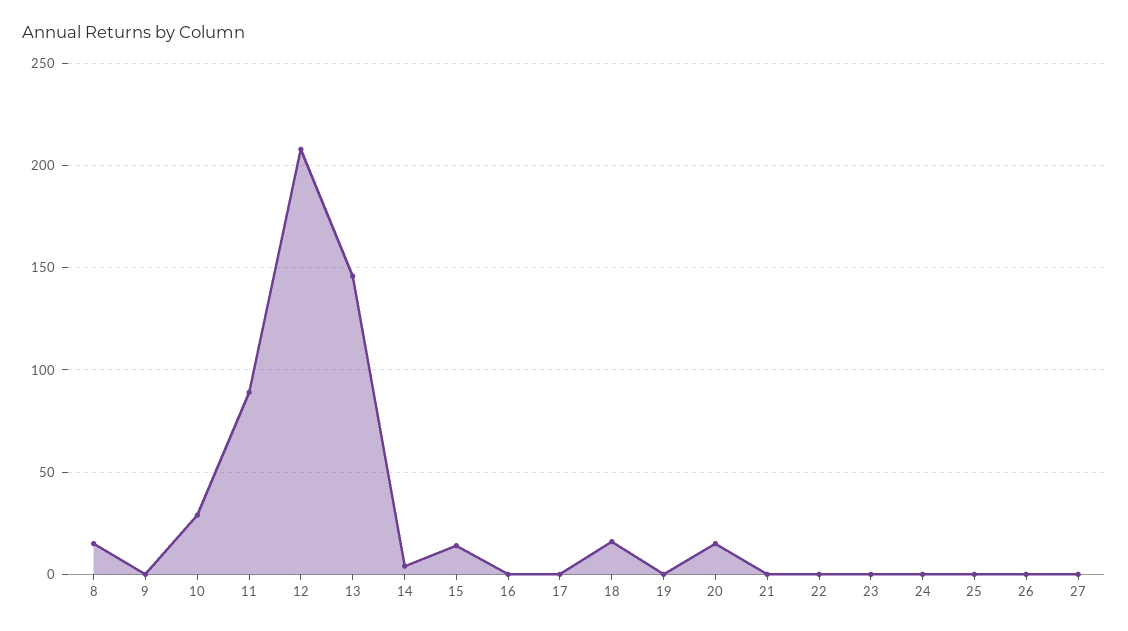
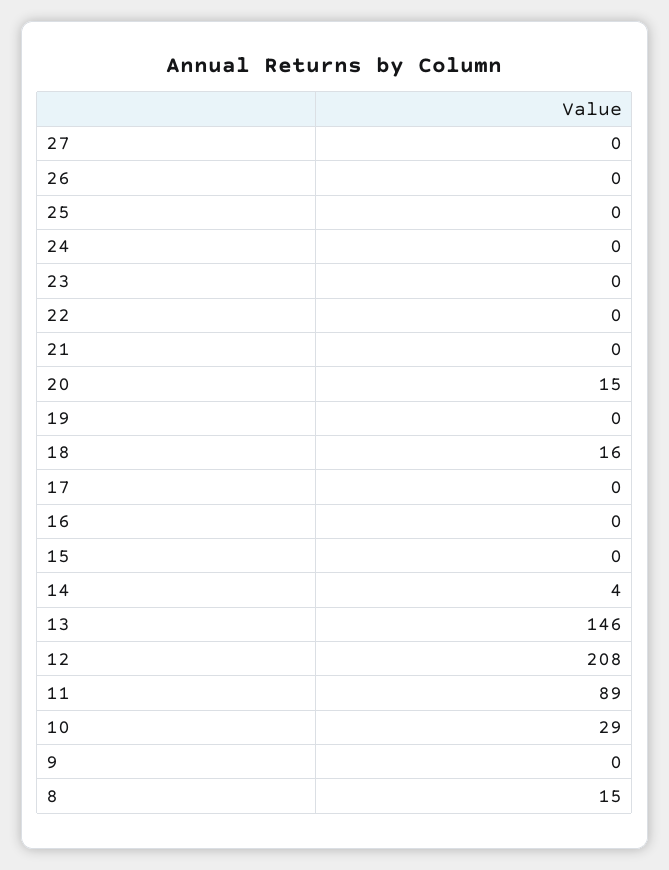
  {
    "8": 15,
    "9": 0,
    "10": 29,
    "11": 89,
    "12": 208,
    "13": 146,
    "14": 4,
-   "15": 15,
+   "15": 0,
    "16": 0,
    "17": 0,
    "18": 16,
    "19": 0,
    "20": 15,
    "21": 0,
    "22": 0,
    "23": 0,
    "24": 0,
    "25": 0,
    "26": 0,
    "27": 0
  }

